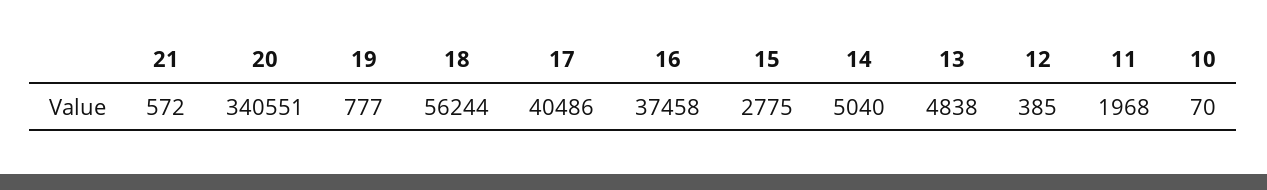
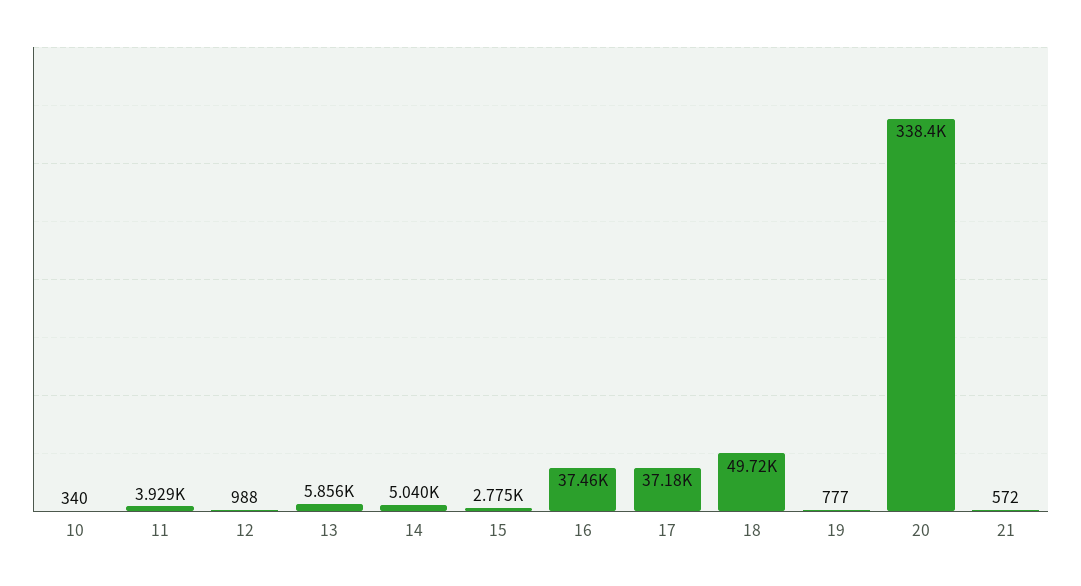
  {
    "21": 572,
-   "20": 340551,
+   "20": 338400,
    "19": 777,
-   "18": 56244,
+   "18": 49720,
-   "17": 40486,
+   "17": 37180,
    "16": 37458,
    "15": 2775,
    "14": 5040,
-   "13": 4838,
+   "13": 5856,
-   "12": 385,
+   "12": 988,
-   "11": 1968,
+   "11": 3929,
-   "10": 70
+   "10": 340
  }

